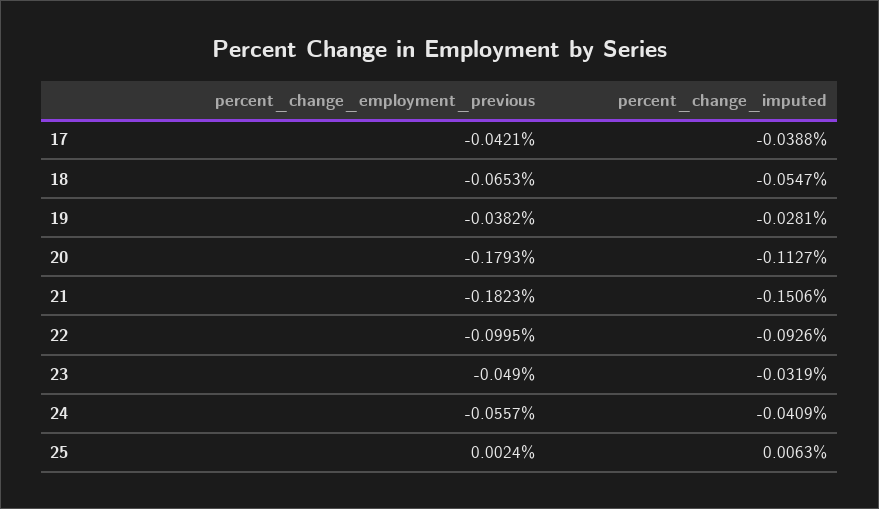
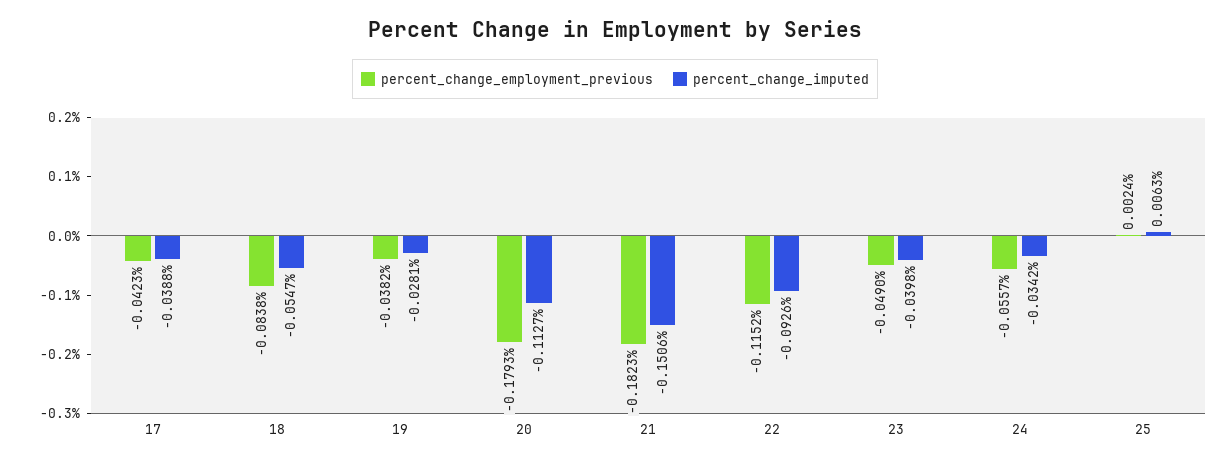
  {
    "percent_change_employment_previous": {
-     "17": -0.0421,
+     "17": -0.0423,
-     "18": -0.0653,
+     "18": -0.0838,
      "19": -0.0382,
      "20": -0.1793,
      "21": -0.1823,
-     "22": -0.0995,
+     "22": -0.1152,
      "23": -0.049,
      "24": -0.0557,
      "25": 0.0024
    },
    "percent_change_imputed": {
      "17": -0.0388,
      "18": -0.0547,
      "19": -0.0281,
      "20": -0.1127,
      "21": -0.1506,
      "22": -0.0926,
-     "23": -0.0319,
+     "23": -0.0398,
-     "24": -0.0409,
+     "24": -0.0342,
      "25": 0.0063
    }
  }

